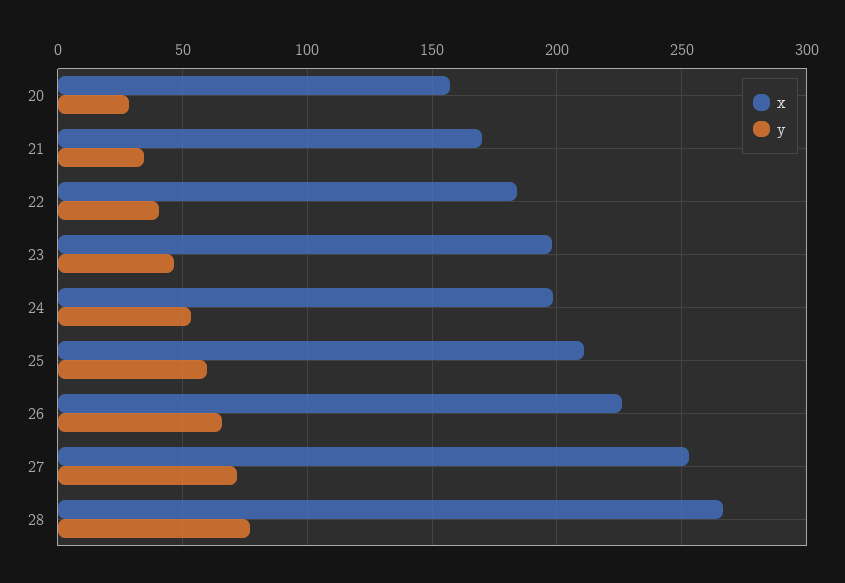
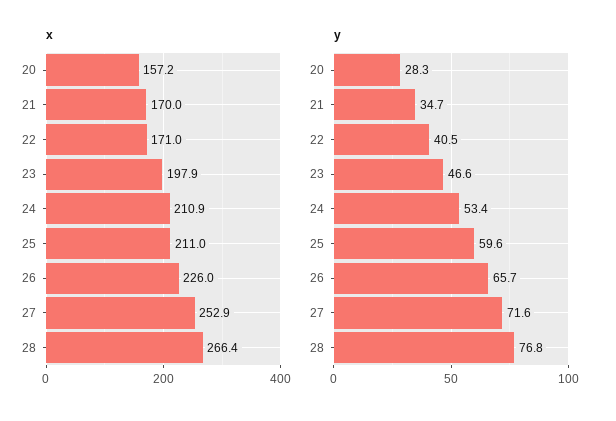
  {
    "x": {
      "20": 157.2,
      "21": 170,
-     "22": 185,
+     "22": 171,
      "23": 197.9,
-     "24": 200,
+     "24": 210.9,
      "25": 211,
      "26": 226,
      "27": 252.9,
      "28": 266.4
    },
    "y": {
      "20": 28.3,
      "21": 34.7,
      "22": 40.5,
      "23": 46.6,
      "24": 53.4,
      "25": 59.6,
      "26": 65.7,
      "27": 71.6,
      "28": 76.8
    }
  }

